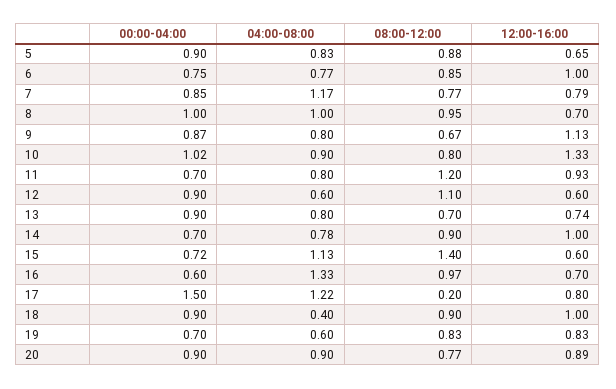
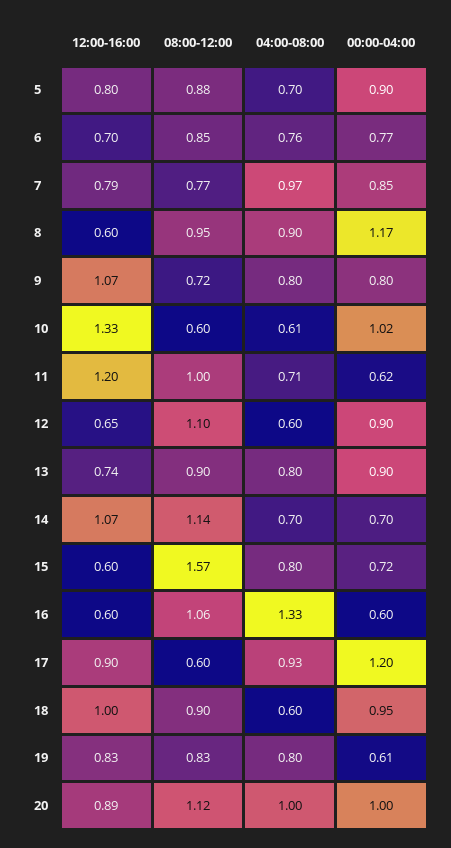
  {
    "00:00-04:00": {
      "5": 0.9,
-     "6": 0.75,
+     "6": 0.77,
      "7": 0.85,
-     "8": 1,
+     "8": 1.17,
-     "9": 0.87,
+     "9": 0.8,
      "10": 1.02,
-     "11": 0.7,
+     "11": 0.62,
      "12": 0.9,
      "13": 0.9,
      "14": 0.7,
      "15": 0.72,
      "16": 0.6,
-     "17": 1.5,
+     "17": 1.2,
-     "18": 0.9,
+     "18": 0.95,
-     "19": 0.7,
+     "19": 0.61,
-     "20": 0.9
+     "20": 1
    },
    "04:00-08:00": {
-     "5": 0.83,
+     "5": 0.7,
-     "6": 0.77,
+     "6": 0.76,
-     "7": 1.17,
+     "7": 0.97,
-     "8": 1,
+     "8": 0.9,
      "9": 0.8,
-     "10": 0.9,
+     "10": 0.61,
-     "11": 0.8,
+     "11": 0.71,
      "12": 0.6,
      "13": 0.8,
-     "14": 0.78,
+     "14": 0.7,
-     "15": 1.13,
+     "15": 0.8,
      "16": 1.33,
-     "17": 1.22,
+     "17": 0.93,
-     "18": 0.4,
+     "18": 0.6,
-     "19": 0.6,
+     "19": 0.8,
-     "20": 0.9
+     "20": 1
    },
    "08:00-12:00": {
      "5": 0.88,
      "6": 0.85,
      "7": 0.77,
      "8": 0.95,
-     "9": 0.67,
+     "9": 0.72,
-     "10": 0.8,
+     "10": 0.6,
-     "11": 1.2,
+     "11": 1,
      "12": 1.1,
-     "13": 0.7,
+     "13": 0.9,
-     "14": 0.9,
+     "14": 1.14,
-     "15": 1.4,
+     "15": 1.57,
-     "16": 0.97,
+     "16": 1.06,
-     "17": 0.2,
+     "17": 0.6,
      "18": 0.9,
      "19": 0.83,
-     "20": 0.77
+     "20": 1.12
    },
    "12:00-16:00": {
-     "5": 0.65,
+     "5": 0.8,
-     "6": 1,
+     "6": 0.7,
      "7": 0.79,
-     "8": 0.7,
+     "8": 0.6,
-     "9": 1.13,
+     "9": 1.07,
      "10": 1.33,
-     "11": 0.93,
+     "11": 1.2,
-     "12": 0.6,
+     "12": 0.65,
      "13": 0.74,
-     "14": 1,
+     "14": 1.07,
      "15": 0.6,
-     "16": 0.7,
+     "16": 0.6,
-     "17": 0.8,
+     "17": 0.9,
      "18": 1,
      "19": 0.83,
      "20": 0.89
    }
  }

